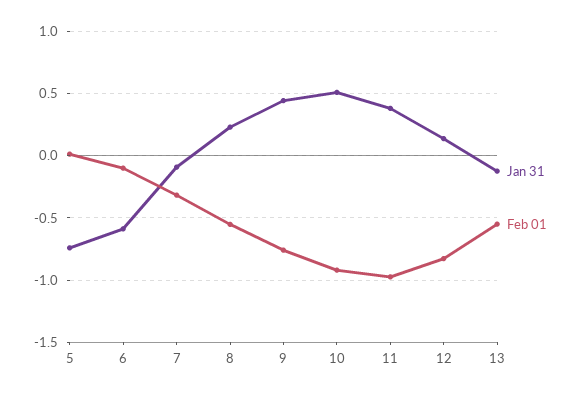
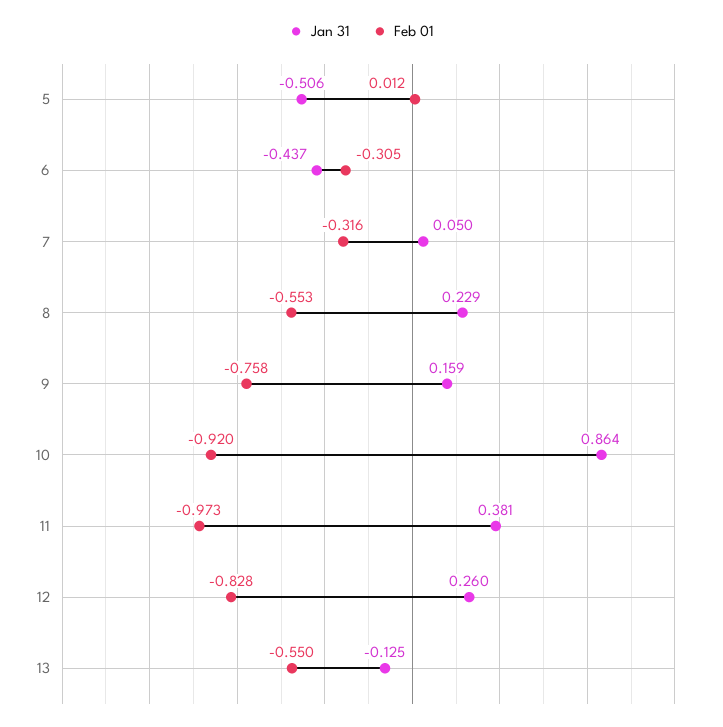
  {
    "Jan 31": {
-     "5": -0.75,
+     "5": -0.506,
-     "6": -0.6,
+     "6": -0.437,
-     "7": -0.1,
+     "7": 0.05,
      "8": 0.229,
-     "9": 0.45,
+     "9": 0.159,
-     "10": 0.5,
+     "10": 0.864,
      "11": 0.381,
-     "12": 0.15,
+     "12": 0.26,
      "13": -0.125
    },
    "Feb 01": {
      "5": 0.012,
-     "6": -0.1,
+     "6": -0.305,
      "7": -0.316,
      "8": -0.553,
      "9": -0.758,
      "10": -0.92,
      "11": -0.973,
      "12": -0.828,
      "13": -0.55
    }
  }

